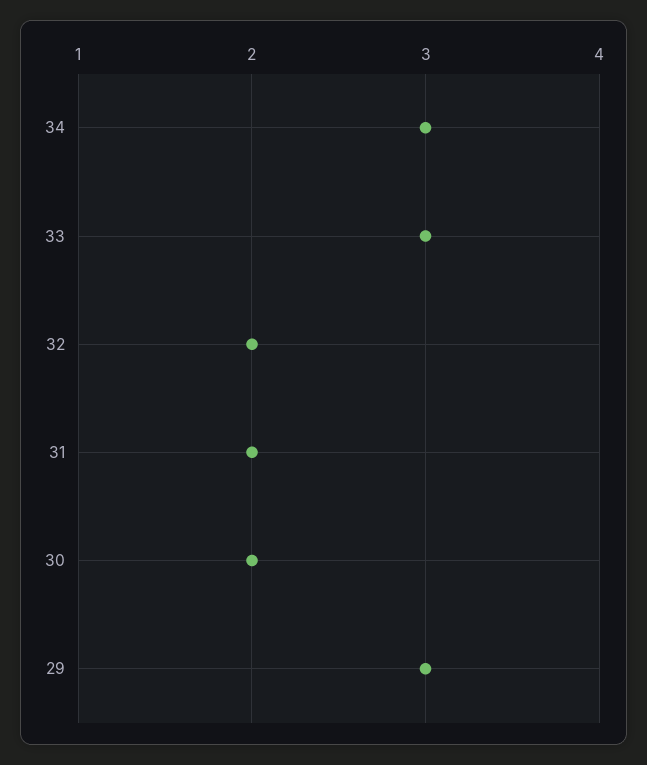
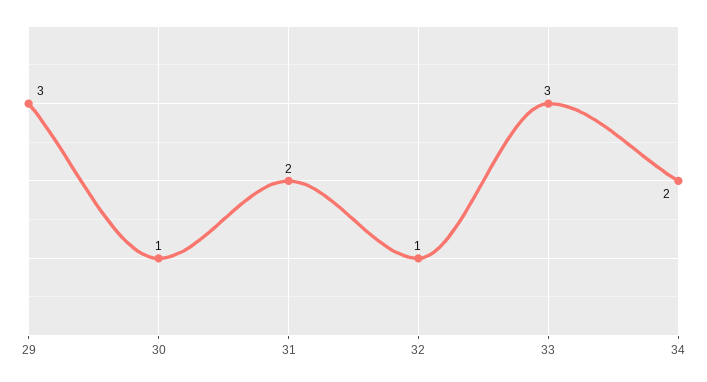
  {
-   "34": 3,
+   "34": 2,
    "33": 3,
-   "32": 2,
+   "32": 1,
    "31": 2,
-   "30": 2,
+   "30": 1,
    "29": 3
  }

